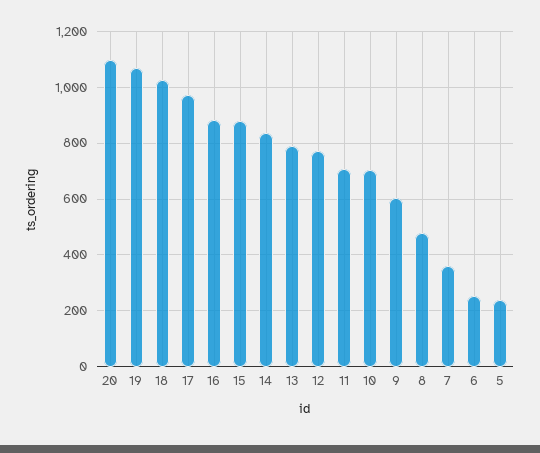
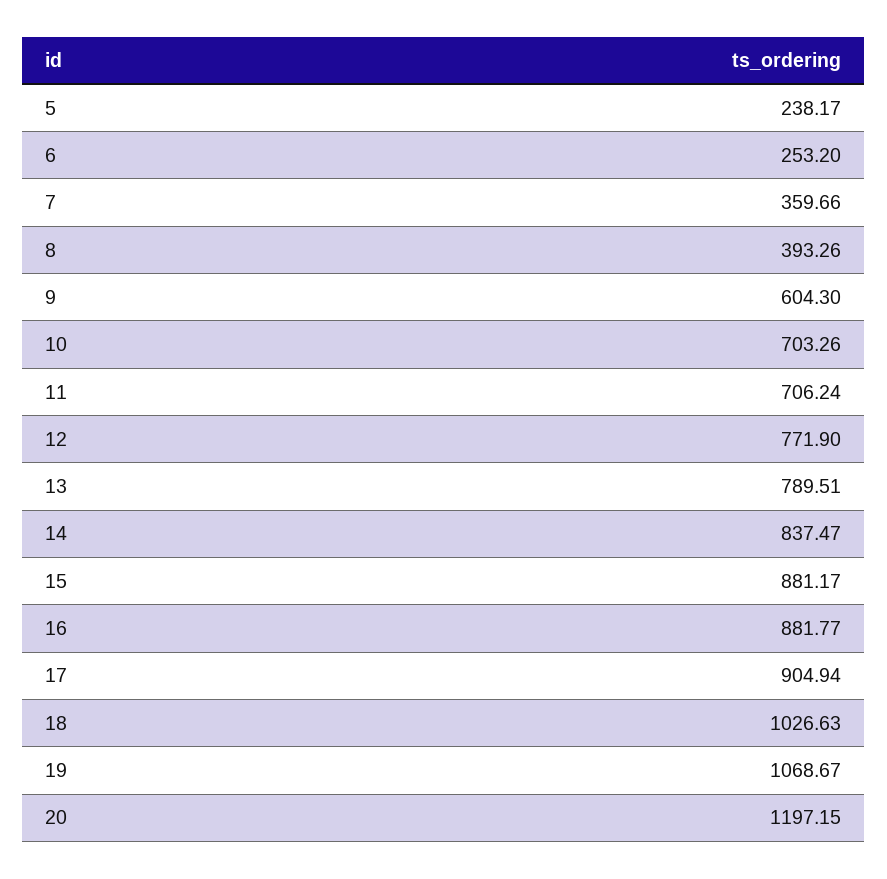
  {
-   "20": 1100,
+   "20": 1197.15,
    "19": 1068.67,
    "18": 1026.63,
-   "17": 975,
+   "17": 904.94,
    "16": 881.77,
    "15": 881.17,
    "14": 837.47,
    "13": 789.51,
    "12": 771.9,
    "11": 706.24,
    "10": 703.26,
    "9": 604.3,
-   "8": 475,
+   "8": 393.26,
    "7": 359.66,
    "6": 253.2,
    "5": 238.17
  }

